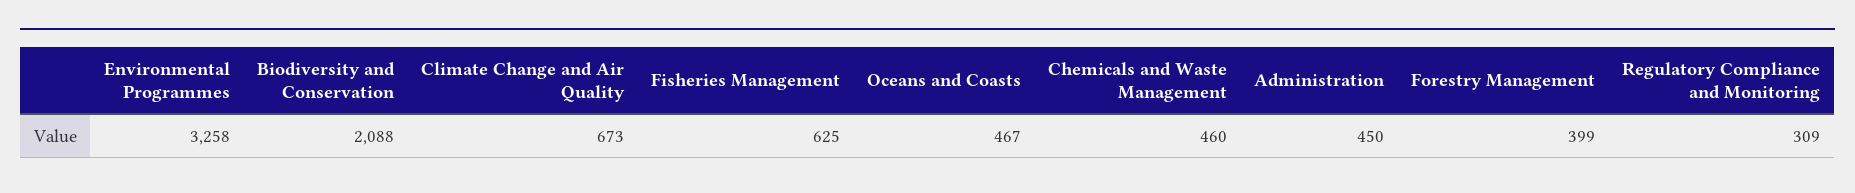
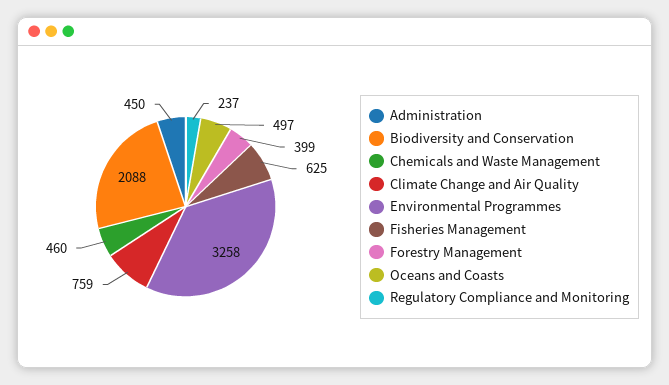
  {
    "Environmental Programmes": 3258,
    "Biodiversity and Conservation": 2088,
-   "Climate Change and Air Quality": 673,
+   "Climate Change and Air Quality": 759,
    "Fisheries Management": 625,
-   "Oceans and Coasts": 467,
+   "Oceans and Coasts": 497,
    "Chemicals and Waste Management": 460,
    "Administration": 450,
    "Forestry Management": 399,
-   "Regulatory Compliance and Monitoring": 309
+   "Regulatory Compliance and Monitoring": 237
  }

